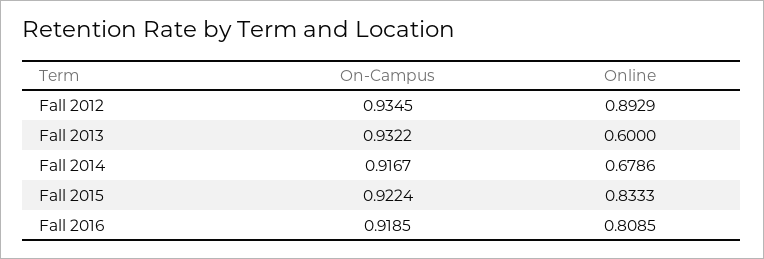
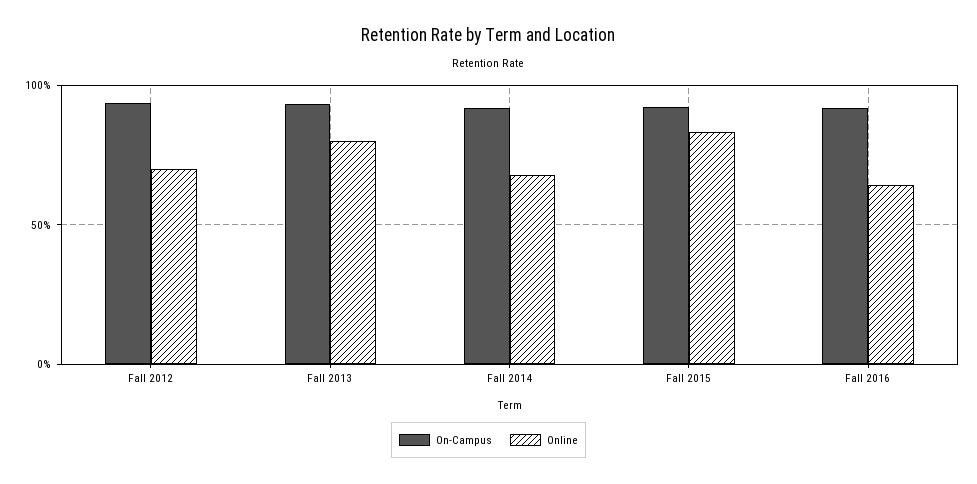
  {
    "On-Campus": {
      "Fall 2012": 0.9345,
      "Fall 2013": 0.9322,
      "Fall 2014": 0.9167,
      "Fall 2015": 0.9224,
      "Fall 2016": 0.9185
    },
    "Online": {
-     "Fall 2012": 0.8929,
+     "Fall 2012": 0.7,
-     "Fall 2013": 0.6,
+     "Fall 2013": 0.8,
      "Fall 2014": 0.6786,
      "Fall 2015": 0.8333,
-     "Fall 2016": 0.8085
+     "Fall 2016": 0.65
    }
  }

